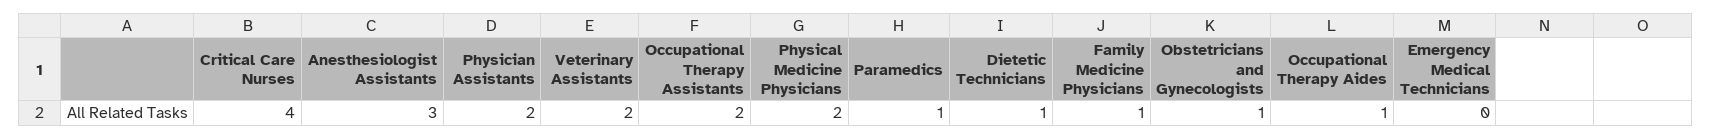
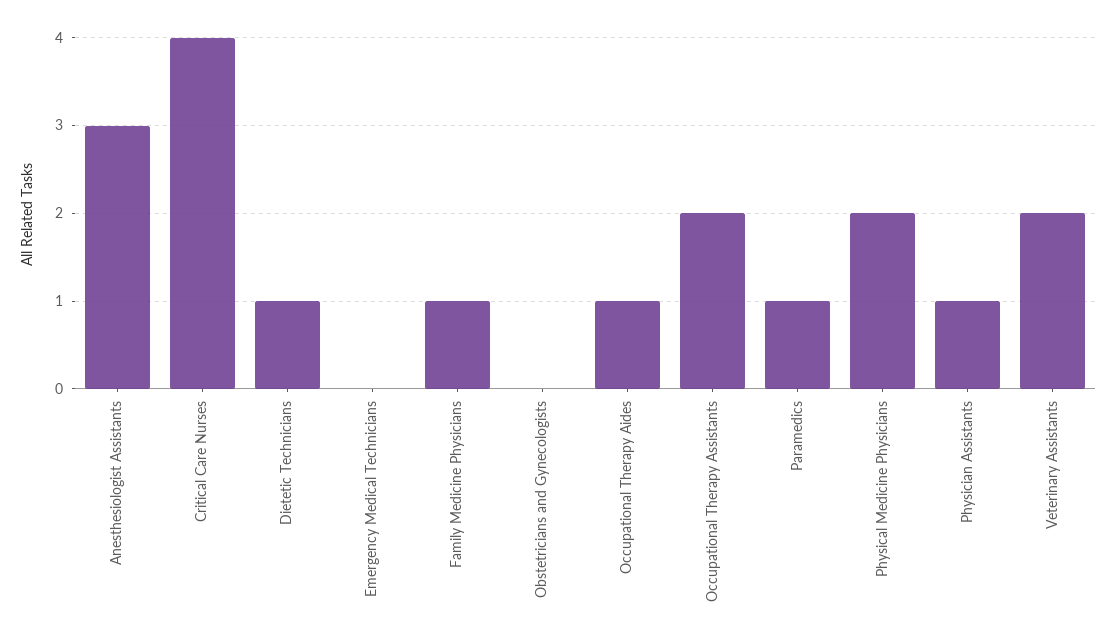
  {
    "Critical Care Nurses": 4,
    "Anesthesiologist Assistants": 3,
-   "Physician Assistants": 2,
+   "Physician Assistants": 1,
    "Veterinary Assistants": 2,
    "Occupational Therapy Assistants": 2,
    "Physical Medicine Physicians": 2,
    "Paramedics": 1,
    "Dietetic Technicians": 1,
    "Family Medicine Physicians": 1,
-   "Obstetricians and Gynecologists": 1,
+   "Obstetricians and Gynecologists": 0,
    "Occupational Therapy Aides": 1,
    "Emergency Medical Technicians": 0
  }

